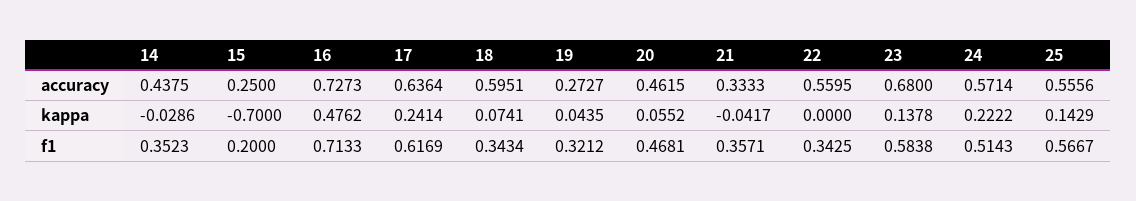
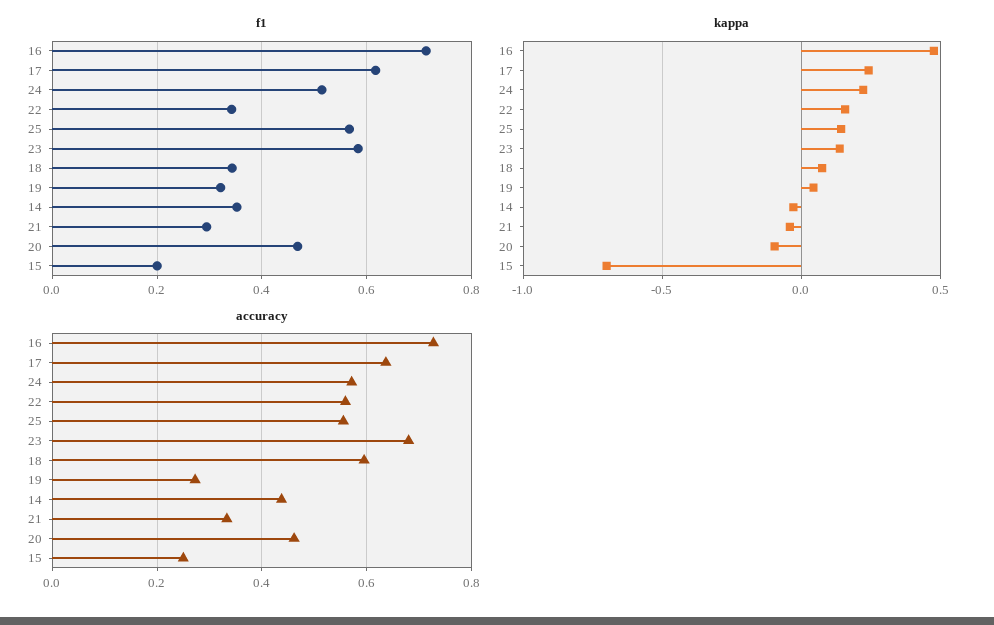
  {
    "accuracy": {
      "14": 0.4375,
      "15": 0.25,
      "16": 0.7273,
      "17": 0.6364,
      "18": 0.5951,
      "19": 0.2727,
      "20": 0.4615,
      "21": 0.3333,
      "22": 0.5595,
      "23": 0.68,
      "24": 0.5714,
      "25": 0.5556
    },
    "kappa": {
      "14": -0.0286,
      "15": -0.7,
      "16": 0.4762,
      "17": 0.2414,
      "18": 0.0741,
      "19": 0.0435,
-     "20": 0.0552,
+     "20": -0.1,
      "21": -0.0417,
-     "22": 0,
+     "22": 0.15,
      "23": 0.1378,
      "24": 0.2222,
      "25": 0.1429
    },
    "f1": {
      "14": 0.3523,
      "15": 0.2,
      "16": 0.7133,
      "17": 0.6169,
      "18": 0.3434,
      "19": 0.3212,
      "20": 0.4681,
-     "21": 0.3571,
+     "21": 0.3,
      "22": 0.3425,
      "23": 0.5838,
      "24": 0.5143,
      "25": 0.5667
    }
  }

